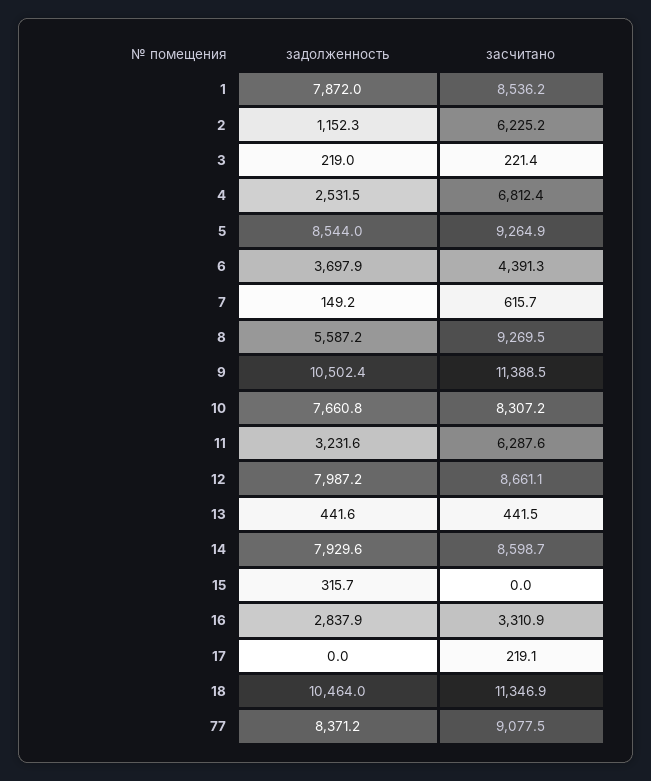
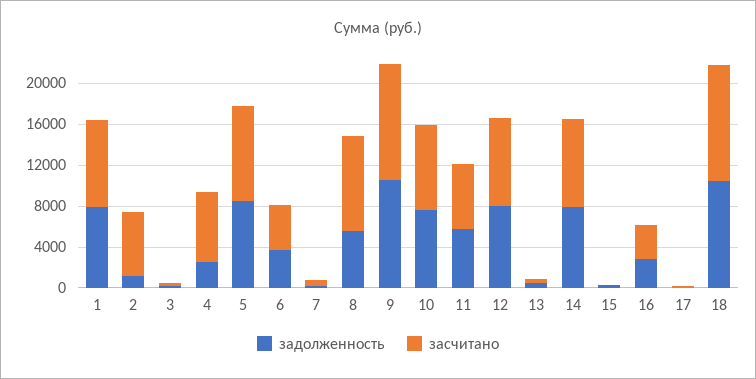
  {
    "задолженность": {
      "1": 7872,
      "2": 1152.3,
      "3": 219,
      "4": 2531.5,
      "5": 8544,
      "6": 3697.9,
      "7": 149.2,
      "8": 5587.2,
      "9": 10502.4,
      "10": 7660.8,
-     "11": 3231.6,
+     "11": 6000,
      "12": 7987.2,
      "13": 441.6,
      "14": 7929.6,
      "15": 315.7,
      "16": 2837.9,
      "17": 0,
-     "18": 10464,
+     "18": 10464
-     "77": 8371.2
    },
    "засчитано": {
      "1": 8536.2,
      "2": 6225.2,
      "3": 221.4,
      "4": 6812.4,
      "5": 9264.9,
      "6": 4391.3,
      "7": 615.7,
      "8": 9269.5,
      "9": 11388.5,
      "10": 8307.2,
      "11": 6287.6,
      "12": 8661.1,
      "13": 441.5,
      "14": 8598.7,
      "15": 0,
      "16": 3310.9,
      "17": 219.1,
-     "18": 11346.9,
+     "18": 11346.9
-     "77": 9077.5
    }
  }

